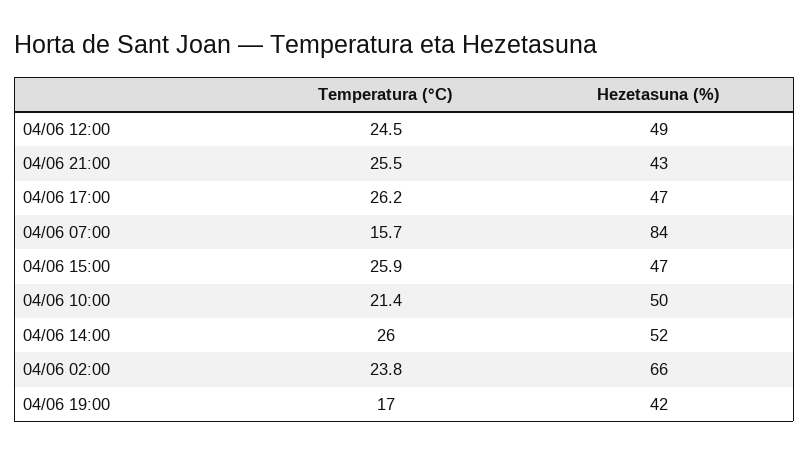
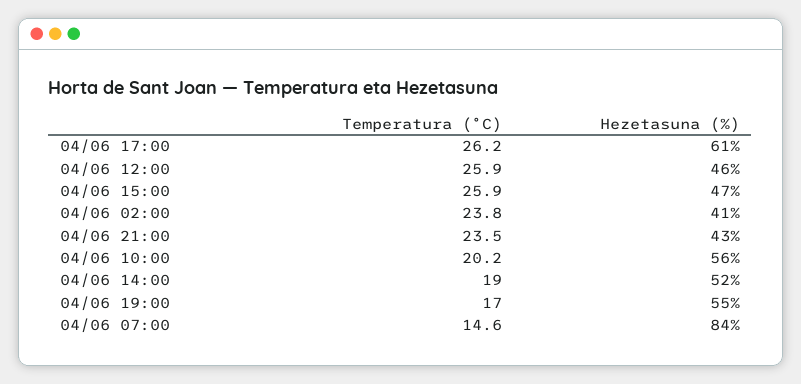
  {
    "Temperatura (°C)": {
-     "04/06 12:00": 24.5,
+     "04/06 12:00": 25.9,
-     "04/06 21:00": 25.5,
+     "04/06 21:00": 23.5,
      "04/06 17:00": 26.2,
-     "04/06 07:00": 15.7,
+     "04/06 07:00": 14.6,
      "04/06 15:00": 25.9,
-     "04/06 10:00": 21.4,
+     "04/06 10:00": 20.2,
-     "04/06 14:00": 26,
+     "04/06 14:00": 19,
      "04/06 02:00": 23.8,
      "04/06 19:00": 17
    },
    "Hezetasuna (%)": {
-     "04/06 12:00": 49,
+     "04/06 12:00": 46,
      "04/06 21:00": 43,
-     "04/06 17:00": 47,
+     "04/06 17:00": 61,
      "04/06 07:00": 84,
      "04/06 15:00": 47,
-     "04/06 10:00": 50,
+     "04/06 10:00": 56,
      "04/06 14:00": 52,
-     "04/06 02:00": 66,
+     "04/06 02:00": 41,
-     "04/06 19:00": 42
+     "04/06 19:00": 55
    }
  }

